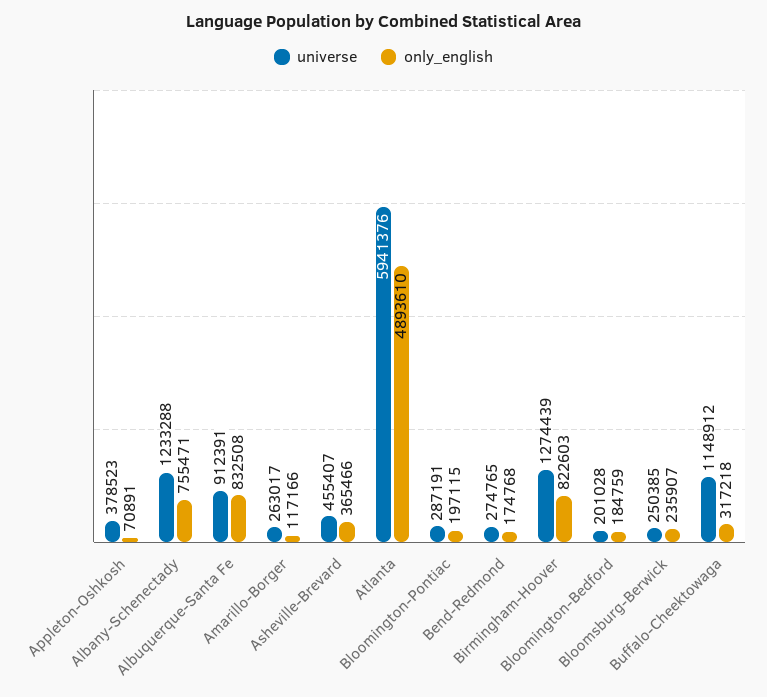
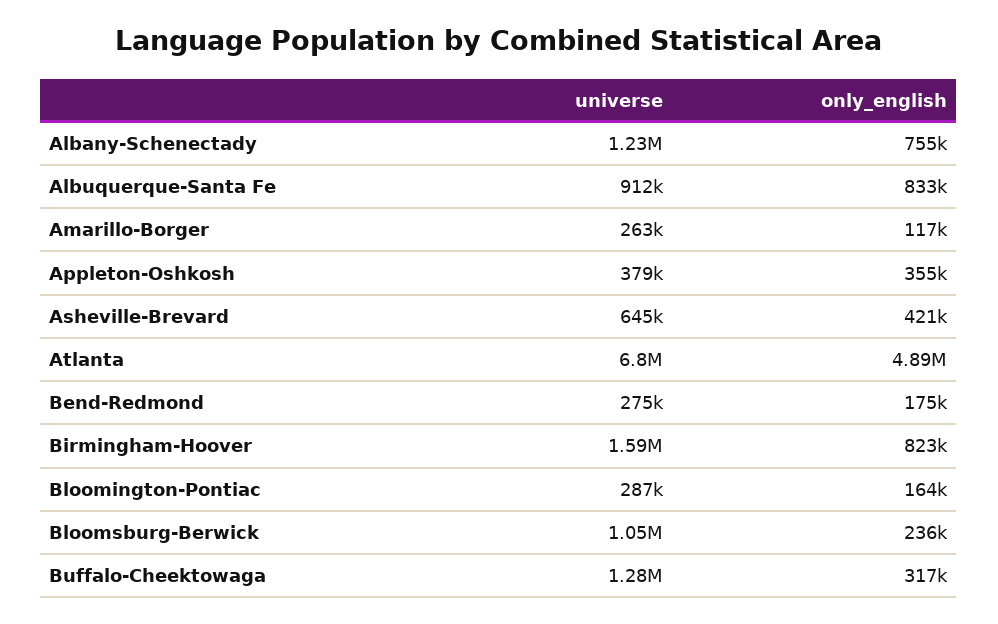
  {
    "universe": {
      "Appleton-Oshkosh": 378523,
      "Albany-Schenectady": 1233288,
      "Albuquerque-Santa Fe": 912391,
      "Amarillo-Borger": 263017,
-     "Asheville-Brevard": 455407,
+     "Asheville-Brevard": 645000,
-     "Atlanta": 5941376,
+     "Atlanta": 6800000,
      "Bloomington-Pontiac": 287191,
      "Bend-Redmond": 274765,
-     "Birmingham-Hoover": 1274439,
+     "Birmingham-Hoover": 1590000,
-     "Bloomington-Bedford": 201028,
-     "Bloomsburg-Berwick": 250385,
+     "Bloomsburg-Berwick": 1050000,
-     "Buffalo-Cheektowaga": 1148912
+     "Buffalo-Cheektowaga": 1280000
    },
    "only_english": {
-     "Appleton-Oshkosh": 70891,
+     "Appleton-Oshkosh": 355000,
      "Albany-Schenectady": 755471,
      "Albuquerque-Santa Fe": 832508,
      "Amarillo-Borger": 117166,
-     "Asheville-Brevard": 365466,
+     "Asheville-Brevard": 421000,
      "Atlanta": 4893610,
-     "Bloomington-Pontiac": 197115,
+     "Bloomington-Pontiac": 164000,
      "Bend-Redmond": 174768,
      "Birmingham-Hoover": 822603,
-     "Bloomington-Bedford": 184759,
      "Bloomsburg-Berwick": 235907,
      "Buffalo-Cheektowaga": 317218
    }
  }

